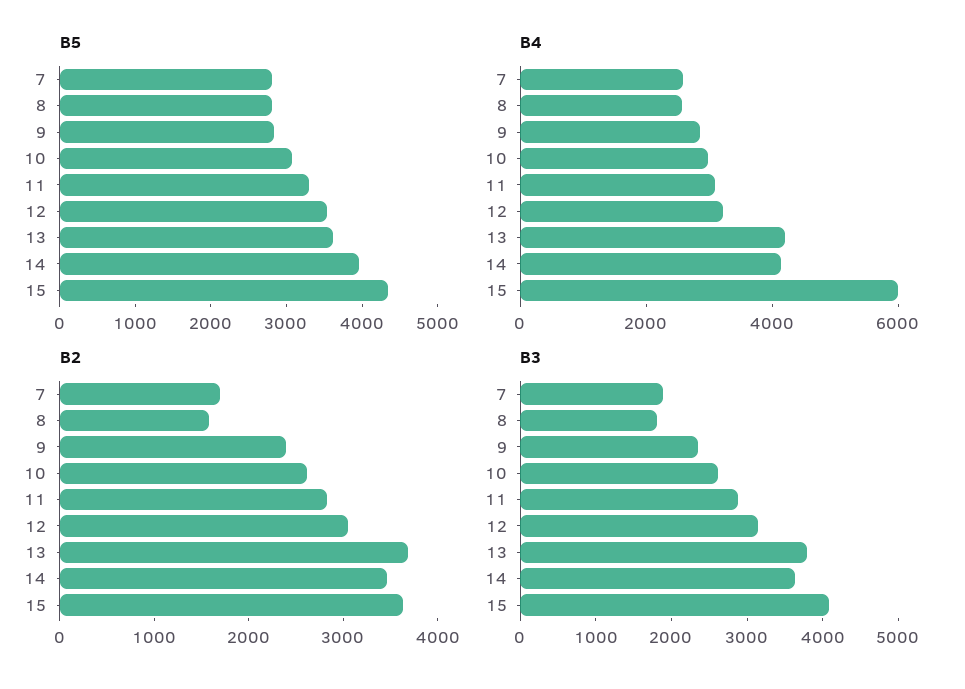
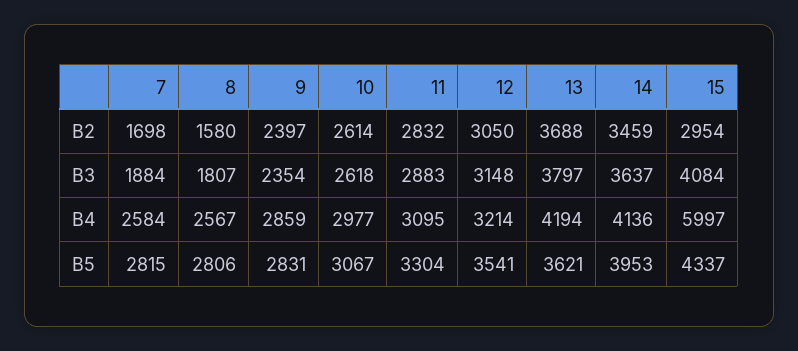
  {
    "B5": {
      "7": 2815,
      "8": 2806,
      "9": 2831,
      "10": 3067,
      "11": 3304,
      "12": 3541,
      "13": 3621,
      "14": 3953,
      "15": 4337
    },
    "B4": {
      "7": 2584,
      "8": 2567,
      "9": 2859,
      "10": 2977,
      "11": 3095,
      "12": 3214,
      "13": 4194,
      "14": 4136,
      "15": 5997
    },
    "B2": {
      "7": 1698,
      "8": 1580,
      "9": 2397,
      "10": 2614,
      "11": 2832,
      "12": 3050,
      "13": 3688,
      "14": 3459,
-     "15": 3600
+     "15": 2954
    },
    "B3": {
      "7": 1884,
      "8": 1807,
      "9": 2354,
      "10": 2618,
      "11": 2883,
      "12": 3148,
      "13": 3797,
      "14": 3637,
      "15": 4084
    }
  }

